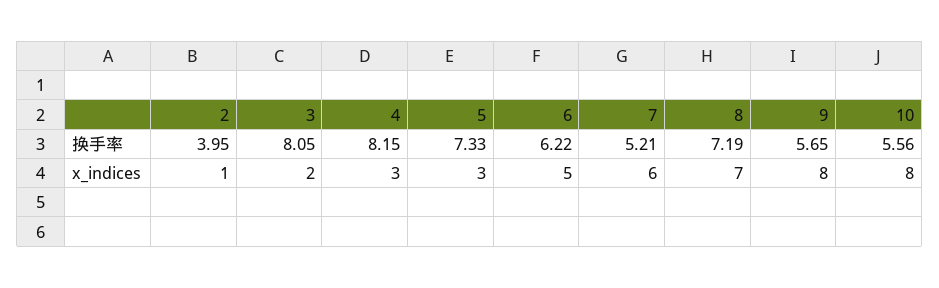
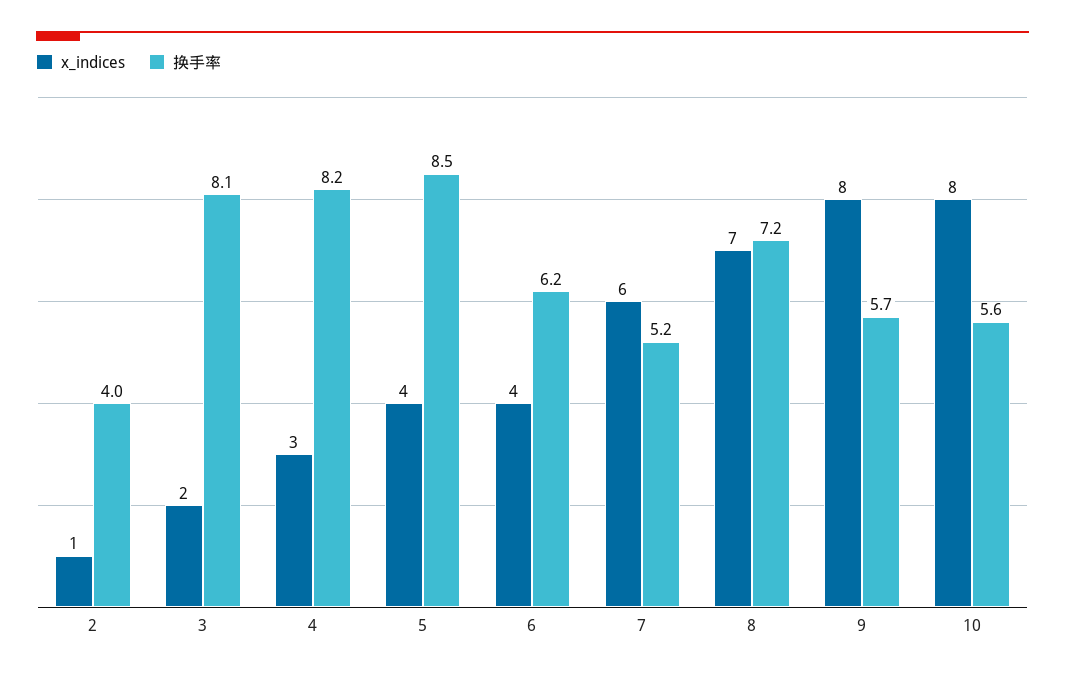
  {
    "换手率": {
      "2": 3.95,
      "3": 8.05,
      "4": 8.15,
-     "5": 7.33,
+     "5": 8.5,
      "6": 6.22,
      "7": 5.21,
      "8": 7.19,
      "9": 5.65,
      "10": 5.56
    },
    "x_indices": {
      "2": 1,
      "3": 2,
      "4": 3,
-     "5": 3,
+     "5": 4,
-     "6": 5,
+     "6": 4,
      "7": 6,
      "8": 7,
      "9": 8,
      "10": 8
    }
  }

